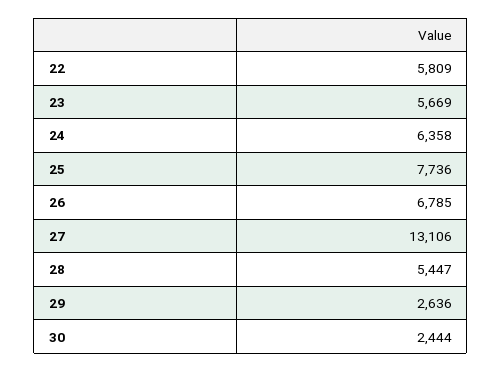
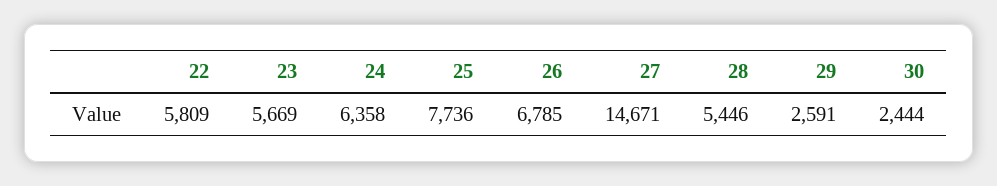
  {
    "22": 5809,
    "23": 5669,
    "24": 6358,
    "25": 7736,
    "26": 6785,
-   "27": 13106,
+   "27": 14671,
-   "28": 5447,
+   "28": 5446,
-   "29": 2636,
+   "29": 2591,
    "30": 2444
  }

